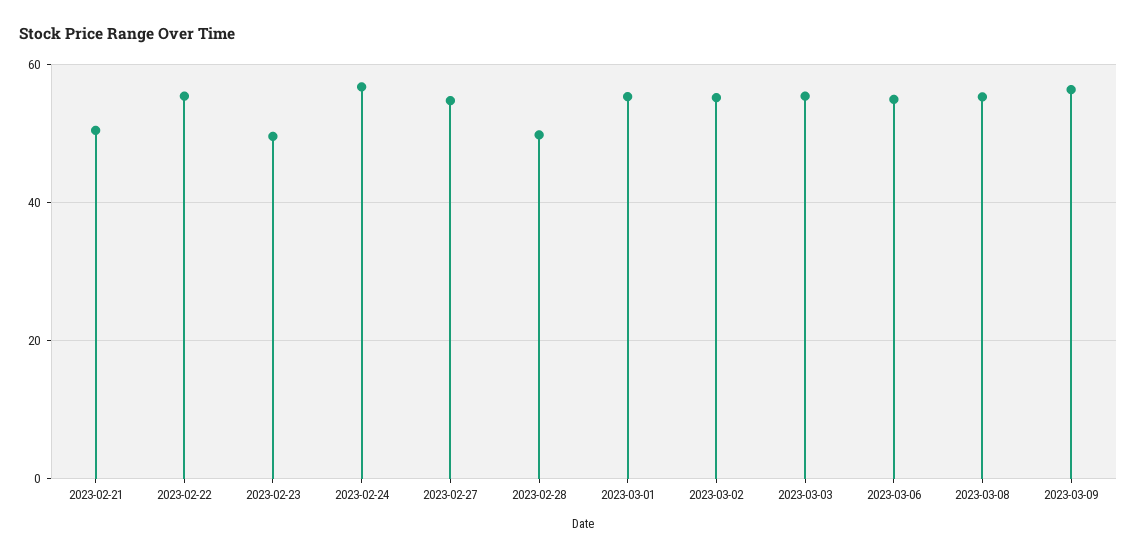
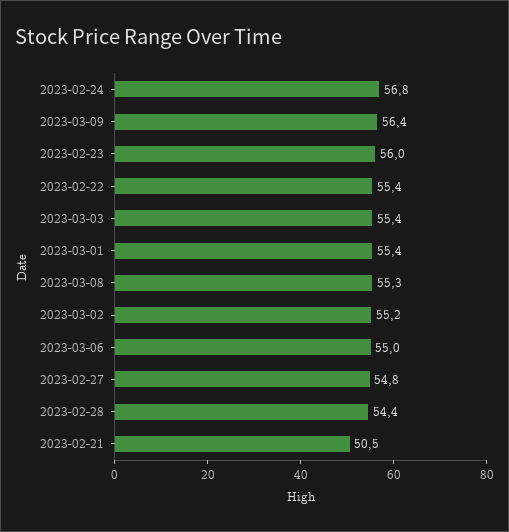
  {
    "2023-02-21": 50.5,
    "2023-02-22": 55.4,
-   "2023-02-23": 50,
+   "2023-02-23": 56,
    "2023-02-24": 56.8,
    "2023-02-27": 54.8,
-   "2023-02-28": 50,
+   "2023-02-28": 54.4,
    "2023-03-01": 55.4,
    "2023-03-02": 55.2,
    "2023-03-03": 55.4,
    "2023-03-06": 55,
    "2023-03-08": 55.3,
    "2023-03-09": 56.4
  }

